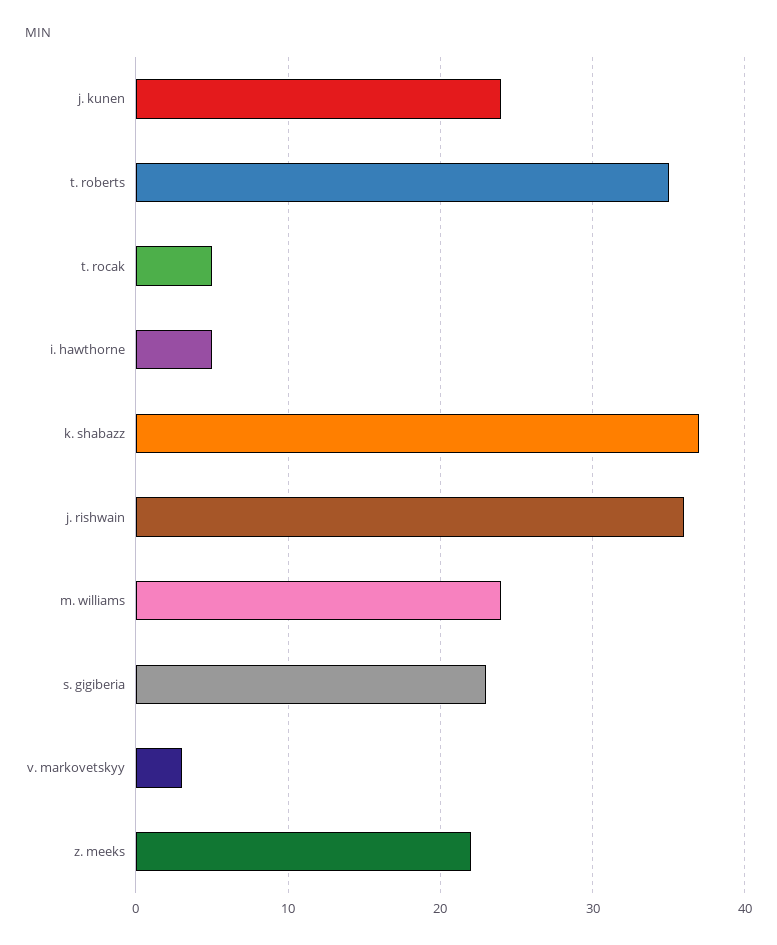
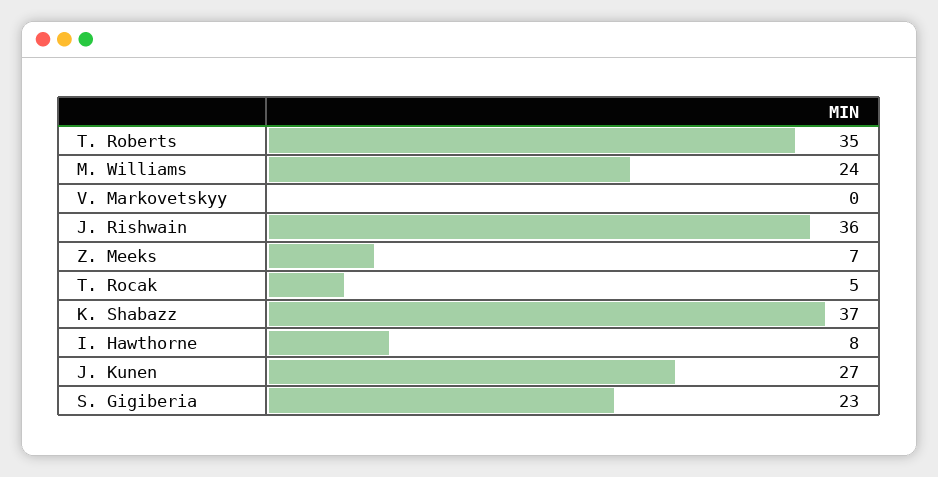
  {
-   "j. kunen": 24,
+   "j. kunen": 27,
    "t. roberts": 35,
    "t. rocak": 5,
-   "i. hawthorne": 5,
+   "i. hawthorne": 8,
    "k. shabazz": 37,
    "j. rishwain": 36,
    "m. williams": 24,
    "s. gigiberia": 23,
-   "v. markovetskyy": 3,
+   "v. markovetskyy": 0,
-   "z. meeks": 22
+   "z. meeks": 7
  }

